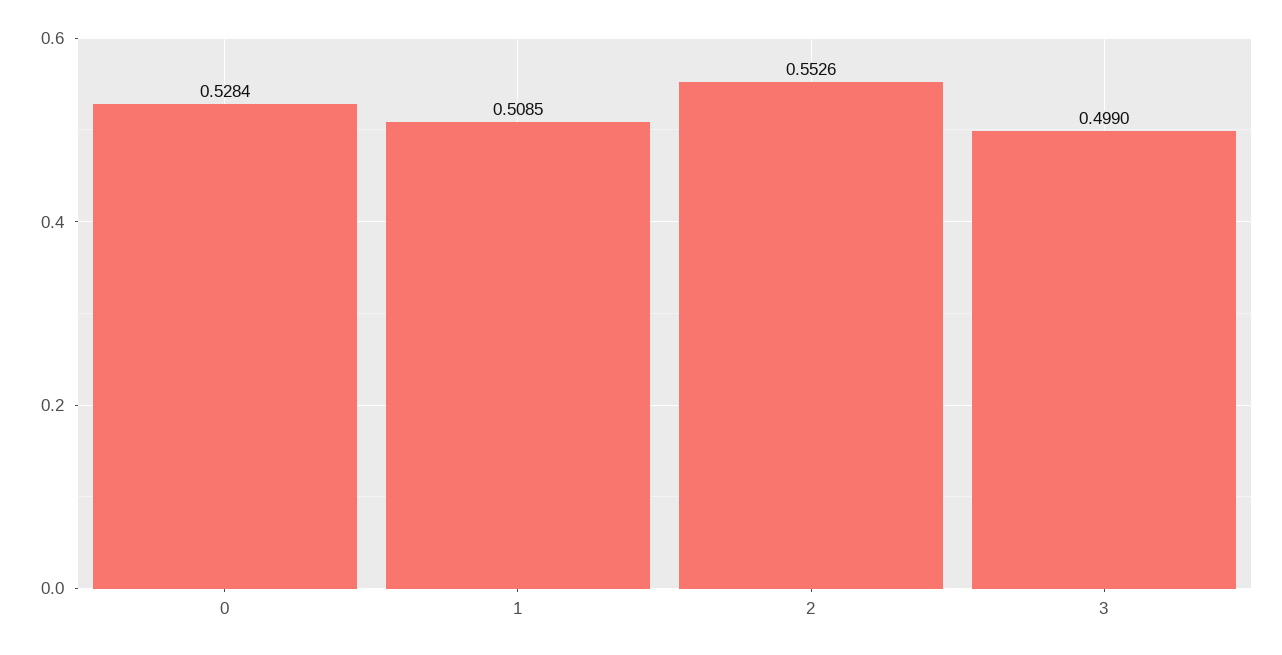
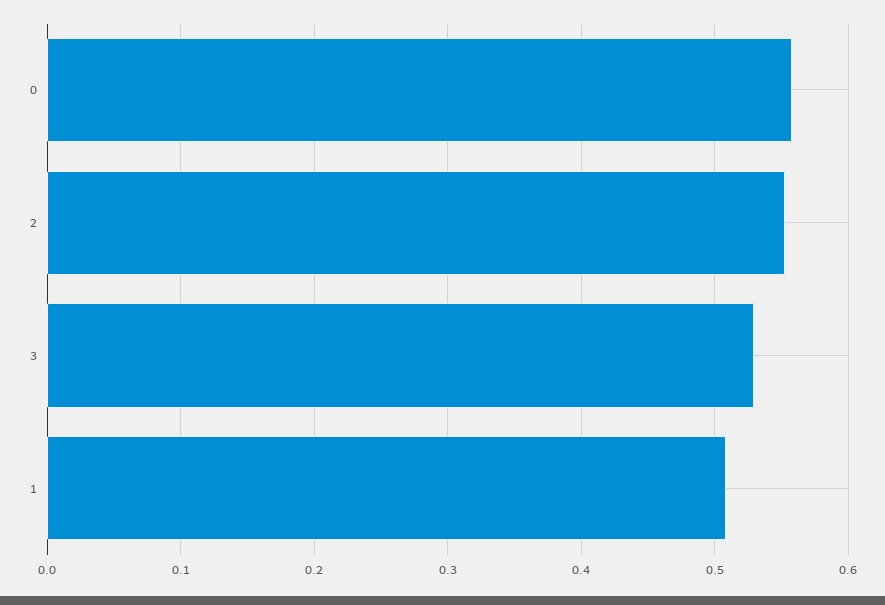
  {
-   "0": 0.5284,
+   "0": 0.56,
    "1": 0.5085,
    "2": 0.5526,
-   "3": 0.499
+   "3": 0.53
  }

